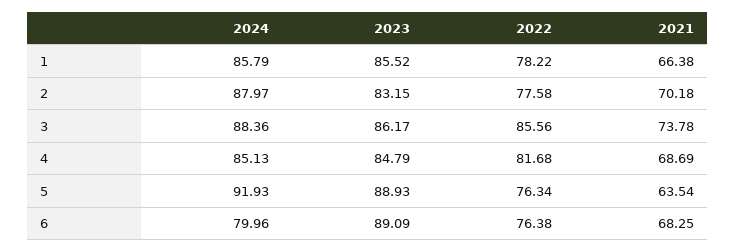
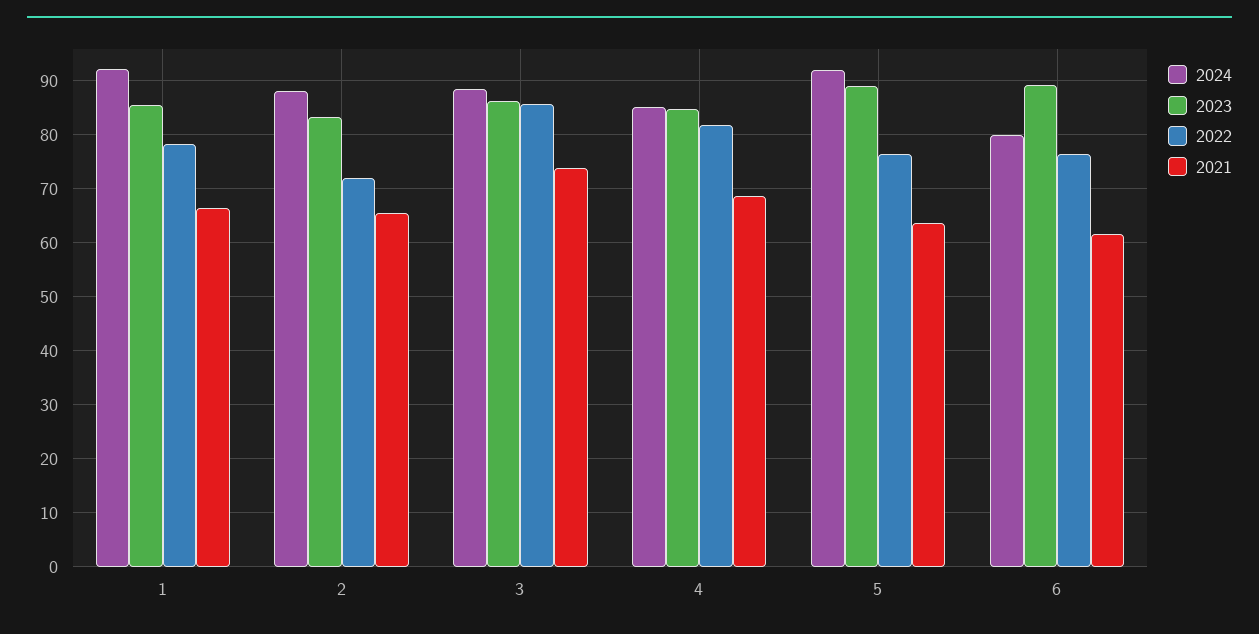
  {
    "2024": {
-     "1": 85.79,
+     "1": 92,
      "2": 87.97,
      "3": 88.36,
      "4": 85.13,
      "5": 91.93,
      "6": 79.96
    },
    "2023": {
      "1": 85.52,
      "2": 83.15,
      "3": 86.17,
      "4": 84.79,
      "5": 88.93,
      "6": 89.09
    },
    "2022": {
      "1": 78.22,
-     "2": 77.58,
+     "2": 72,
      "3": 85.56,
      "4": 81.68,
      "5": 76.34,
      "6": 76.38
    },
    "2021": {
      "1": 66.38,
-     "2": 70.18,
+     "2": 66,
      "3": 73.78,
      "4": 68.69,
      "5": 63.54,
-     "6": 68.25
+     "6": 62
    }
  }

